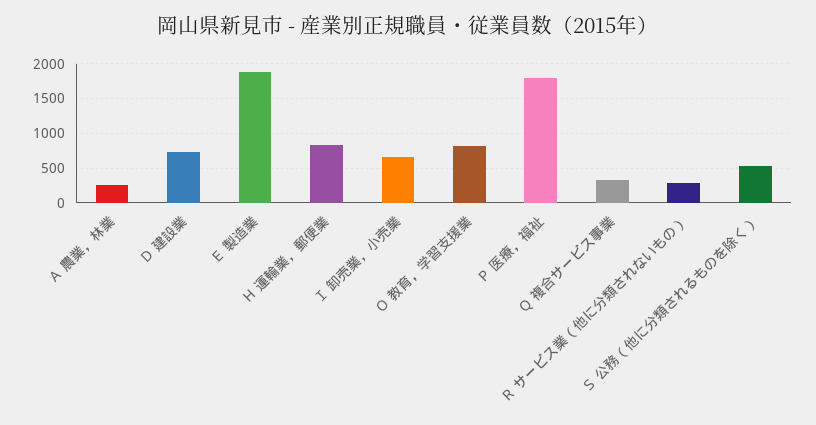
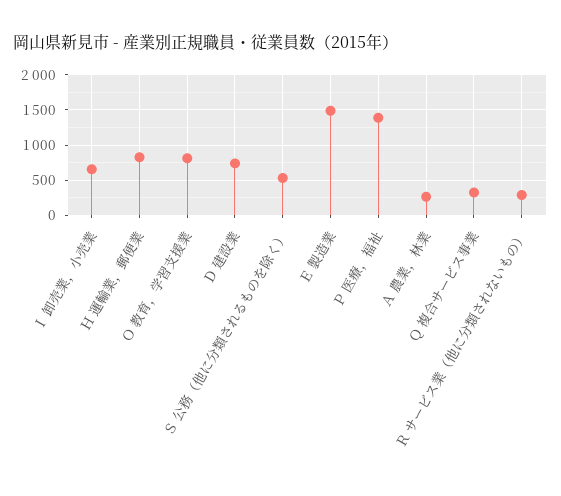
  {
    "Ａ 農業，林業": 300,
    "Ｄ 建設業": 700,
-   "Ｅ 製造業": 1900,
+   "Ｅ 製造業": 1500,
    "Ｈ 運輸業，郵便業": 800,
    "Ｉ 卸売業，小売業": 700,
    "Ｏ 教育，学習支援業": 800,
-   "Ｐ 医療，福祉": 1800,
+   "Ｐ 医療，福祉": 1400,
    "Ｑ 複合サービス事業": 300,
    "Ｒ サービス業（他に分類されないもの）": 300,
    "Ｓ 公務（他に分類されるものを除く）": 500
  }

